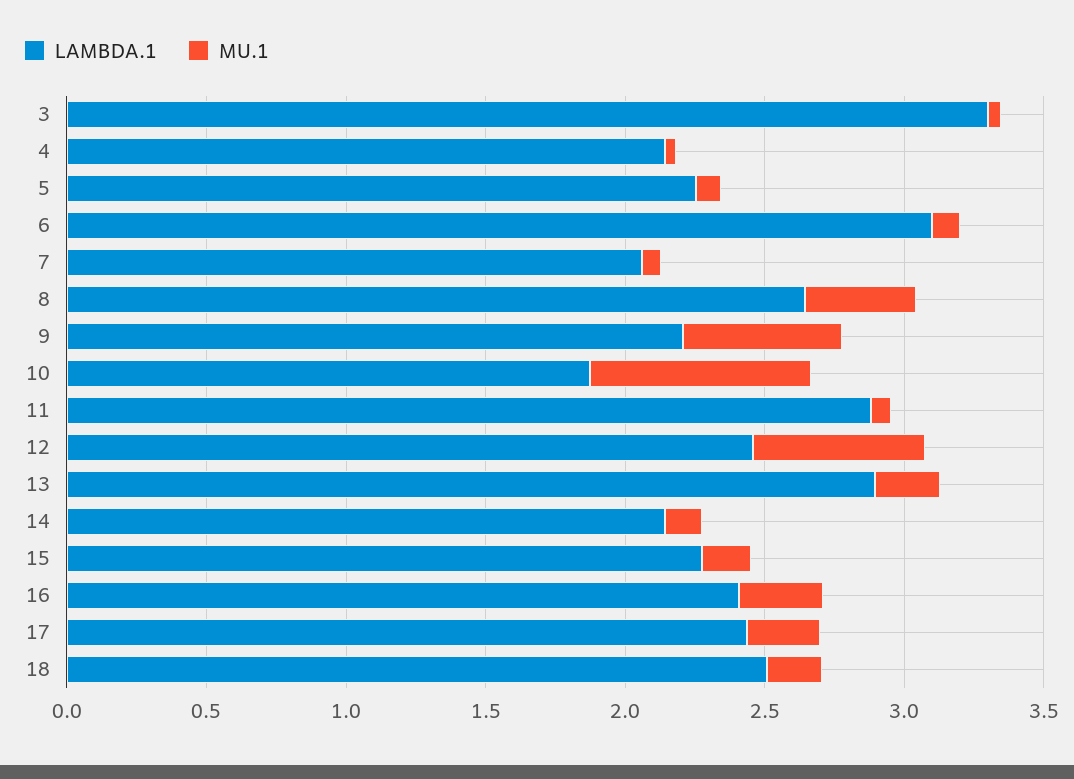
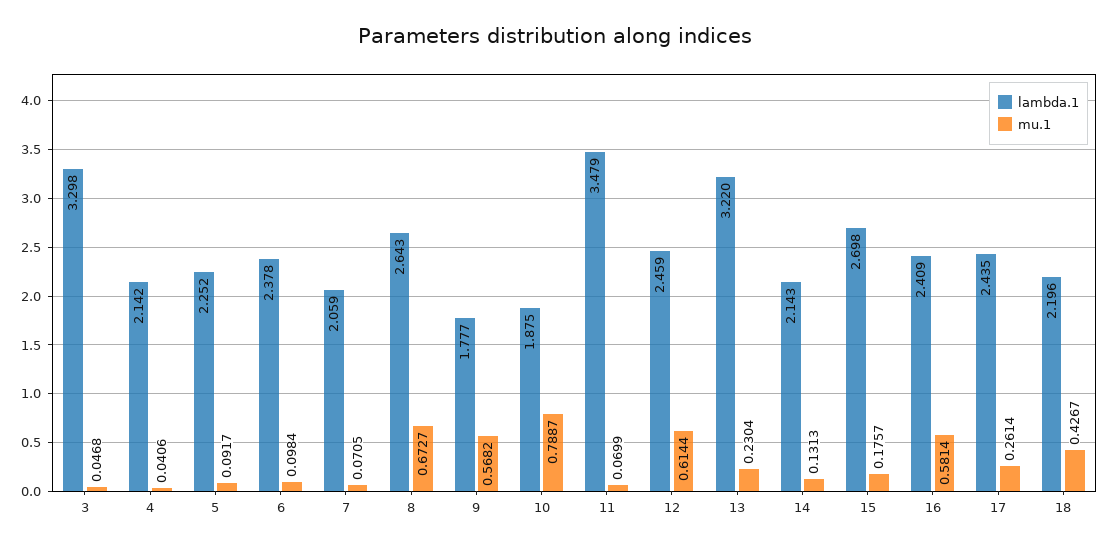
  {
    "LAMBDA.1": {
      "3": 3.298,
      "4": 2.142,
      "5": 2.252,
-     "6": 3.1,
+     "6": 2.378,
      "7": 2.059,
      "8": 2.643,
-     "9": 2.2,
+     "9": 1.777,
      "10": 1.875,
-     "11": 2.9,
+     "11": 3.479,
      "12": 2.459,
-     "13": 2.9,
+     "13": 3.22,
      "14": 2.143,
-     "15": 2.3,
+     "15": 2.698,
      "16": 2.409,
      "17": 2.435,
-     "18": 2.5
+     "18": 2.196
    },
    "MU.1": {
      "3": 0.0468,
      "4": 0.0406,
      "5": 0.0917,
      "6": 0.0984,
      "7": 0.0705,
-     "8": 0.4,
+     "8": 0.6727,
      "9": 0.5682,
      "10": 0.7887,
      "11": 0.0699,
      "12": 0.6144,
      "13": 0.2304,
      "14": 0.1313,
      "15": 0.1757,
-     "16": 0.3,
+     "16": 0.5814,
      "17": 0.2614,
-     "18": 0.2
+     "18": 0.4267
    }
  }

